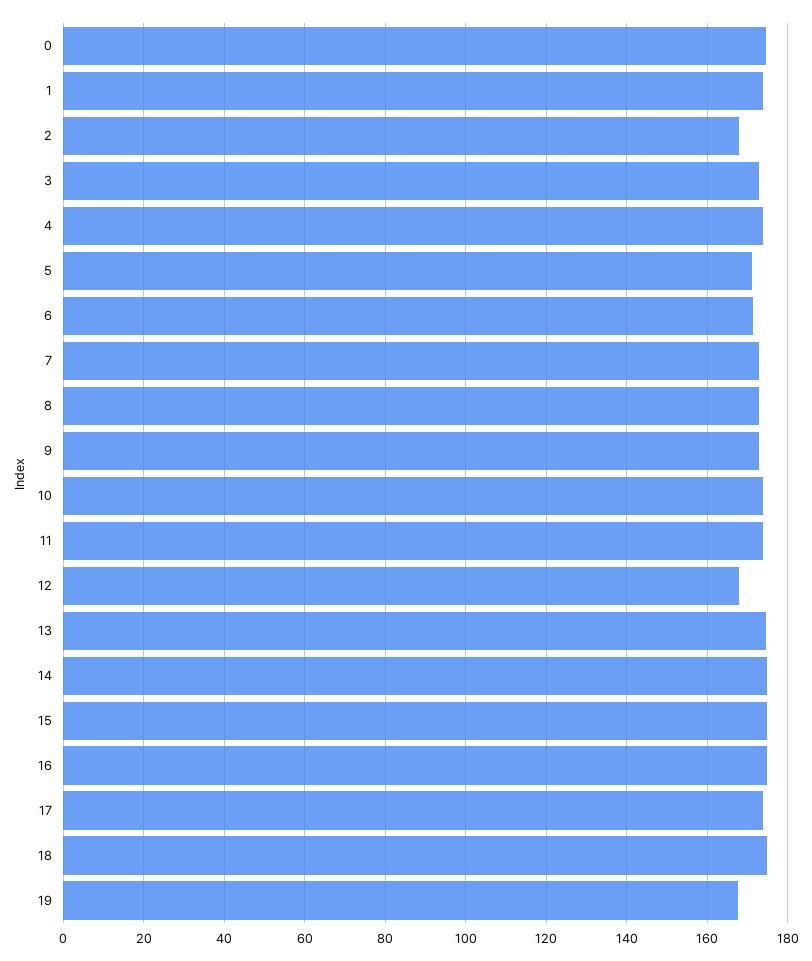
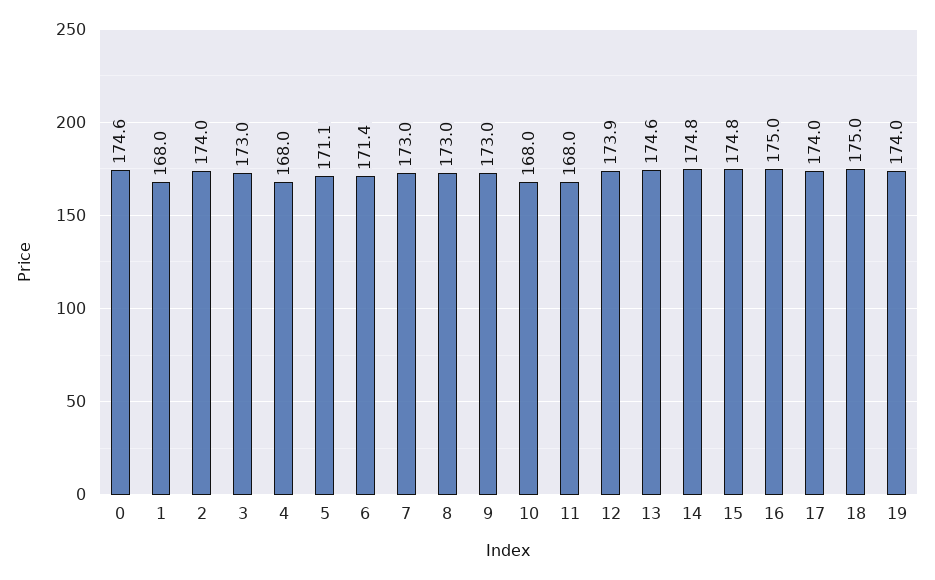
  {
    "0": 174.6,
-   "1": 174,
+   "1": 168,
-   "2": 168,
+   "2": 174,
    "3": 173,
-   "4": 174,
+   "4": 168,
    "5": 171.1,
    "6": 171.4,
    "7": 173,
    "8": 173,
    "9": 173,
-   "10": 174,
+   "10": 168,
-   "11": 174,
+   "11": 168,
-   "12": 168,
+   "12": 173.9,
    "13": 174.6,
    "14": 174.8,
    "15": 174.8,
    "16": 175,
    "17": 174,
    "18": 175,
-   "19": 168
+   "19": 174
  }

